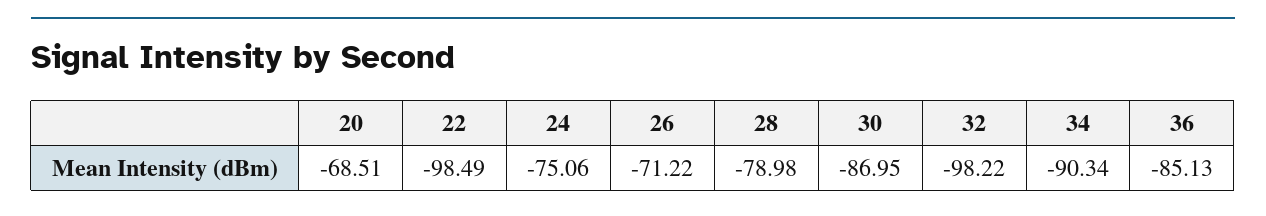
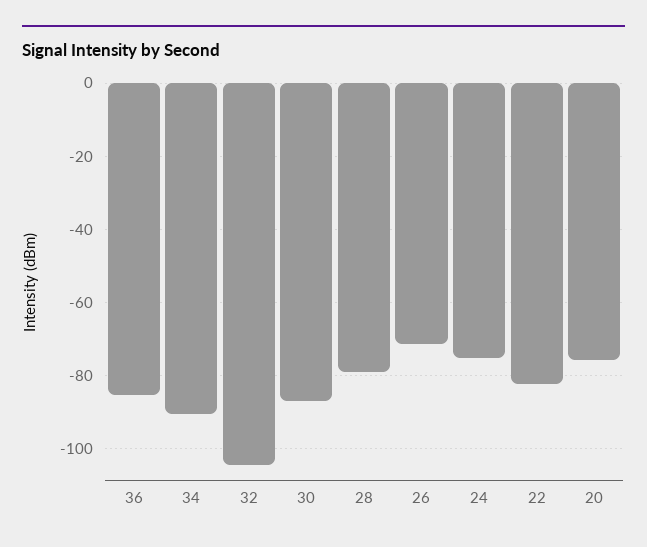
  {
-   "20": -68.51,
+   "20": -76,
-   "22": -98.49,
+   "22": -82,
    "24": -75.06,
    "26": -71.22,
    "28": -78.98,
    "30": -86.95,
-   "32": -98.22,
+   "32": -104,
    "34": -90.34,
    "36": -85.13
  }

